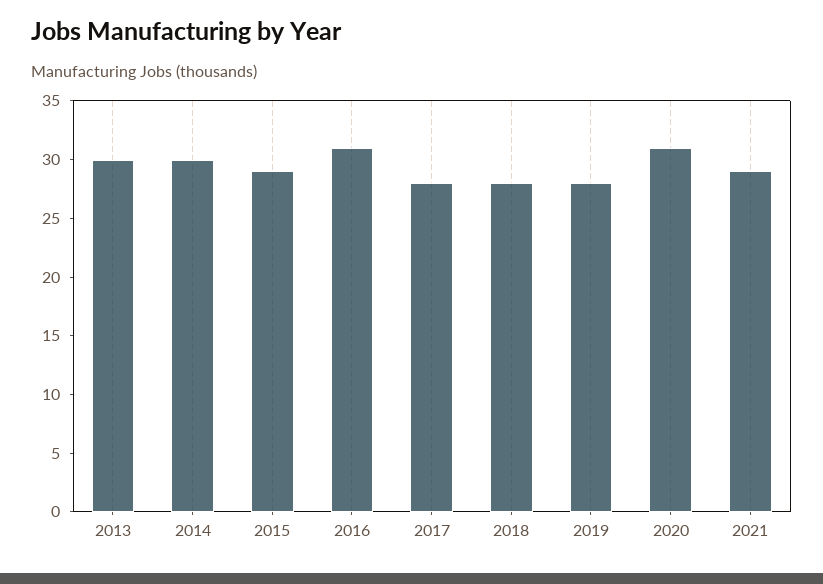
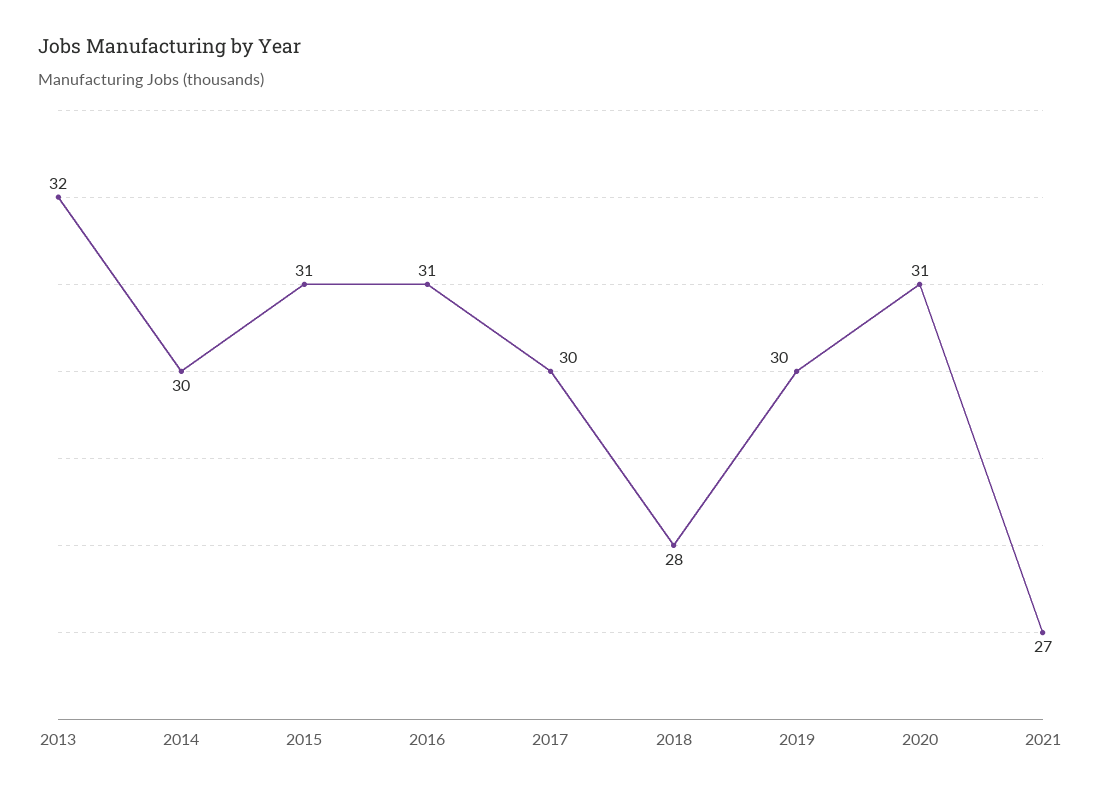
  {
-   "2013": 30,
+   "2013": 32,
    "2014": 30,
-   "2015": 29,
+   "2015": 31,
    "2016": 31,
-   "2017": 28,
+   "2017": 30,
    "2018": 28,
-   "2019": 28,
+   "2019": 30,
    "2020": 31,
-   "2021": 29
+   "2021": 27
  }

